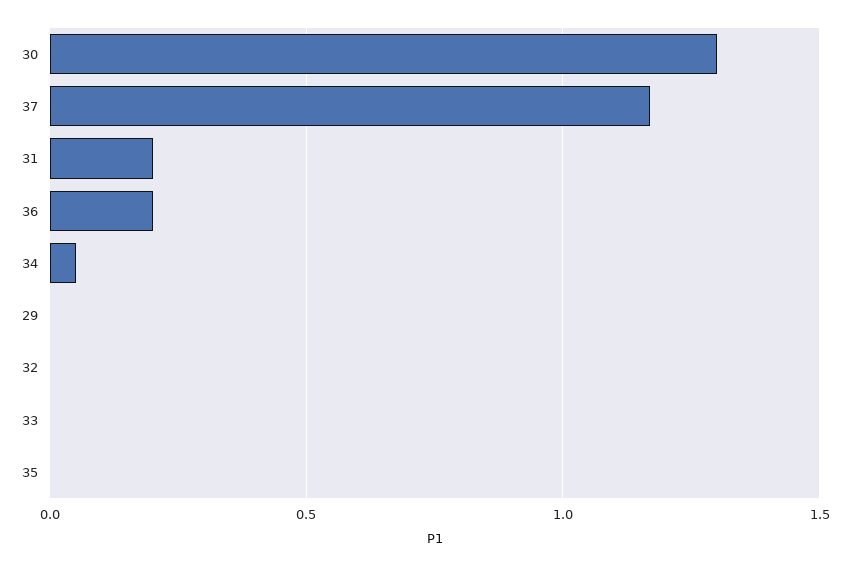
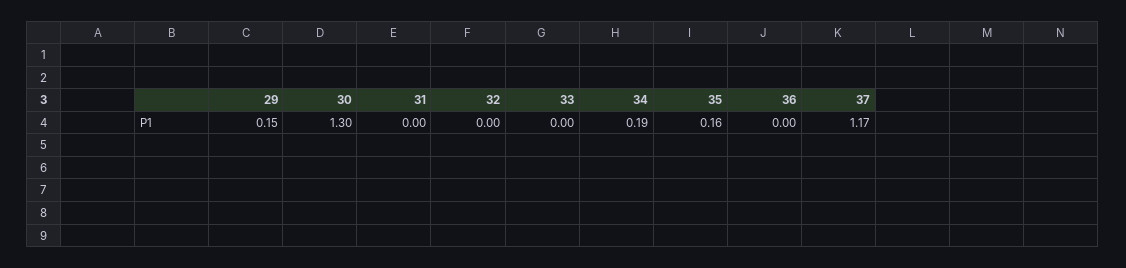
  {
    "30": 1.3,
    "37": 1.17,
-   "31": 0.2,
+   "31": 0,
-   "36": 0.2,
+   "36": 0,
-   "34": 0.05,
+   "34": 0.19,
-   "29": 0,
+   "29": 0.15,
    "32": 0,
    "33": 0,
-   "35": 0
+   "35": 0.16
  }

